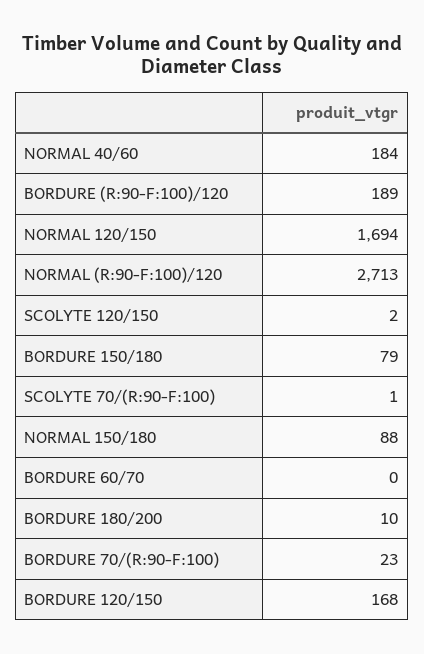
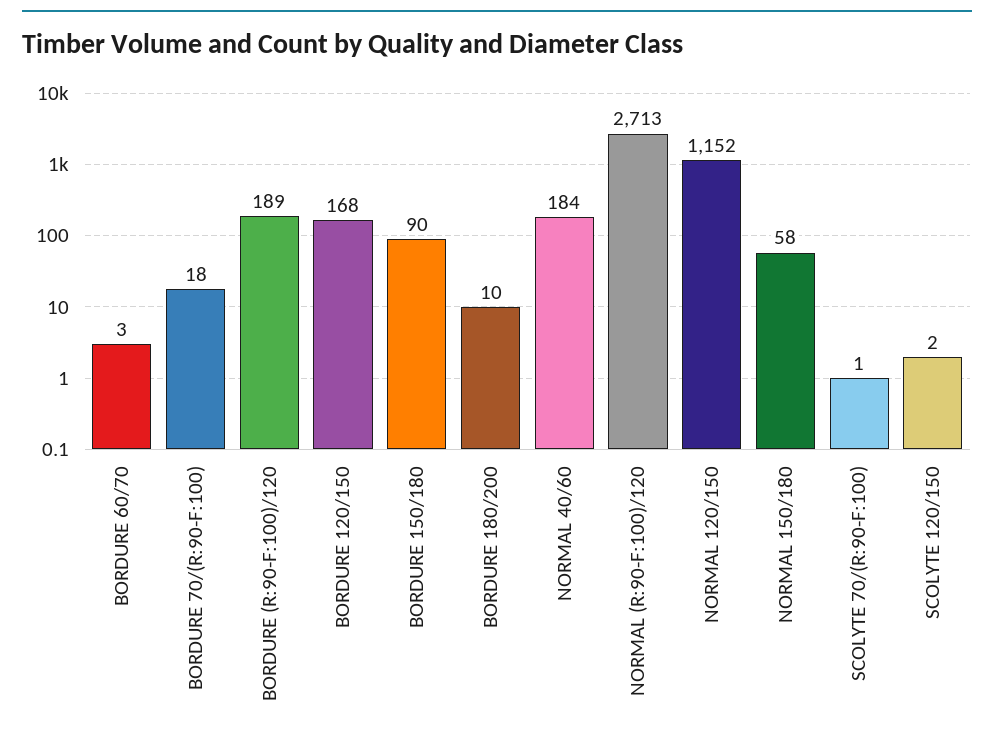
  {
    "NORMAL 40/60": 184,
    "BORDURE (R:90-F:100)/120": 189,
-   "NORMAL 120/150": 1694,
+   "NORMAL 120/150": 1152,
    "NORMAL (R:90-F:100)/120": 2713,
    "SCOLYTE 120/150": 2,
-   "BORDURE 150/180": 79,
+   "BORDURE 150/180": 90,
    "SCOLYTE 70/(R:90-F:100)": 1,
-   "NORMAL 150/180": 88,
+   "NORMAL 150/180": 58,
-   "BORDURE 60/70": 0,
+   "BORDURE 60/70": 3,
    "BORDURE 180/200": 10,
-   "BORDURE 70/(R:90-F:100)": 23,
+   "BORDURE 70/(R:90-F:100)": 18,
    "BORDURE 120/150": 168
  }

